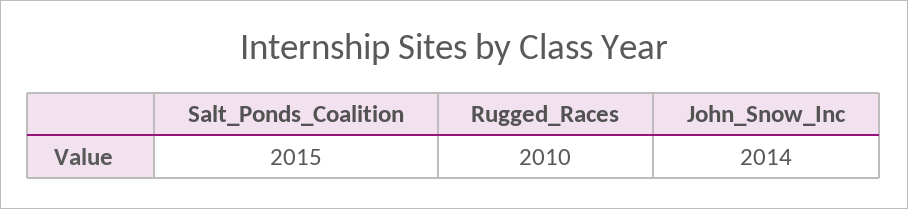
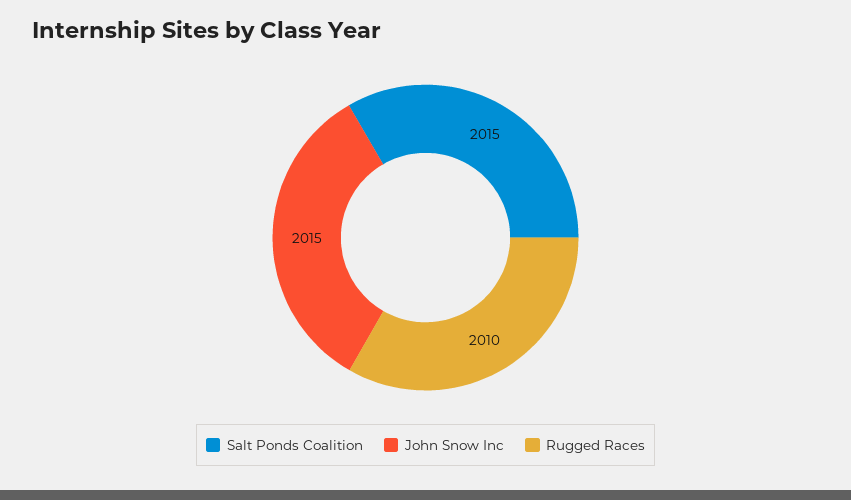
  {
    "Salt_Ponds_Coalition": 2015,
    "Rugged_Races": 2010,
-   "John_Snow_Inc": 2014
+   "John_Snow_Inc": 2015
  }

